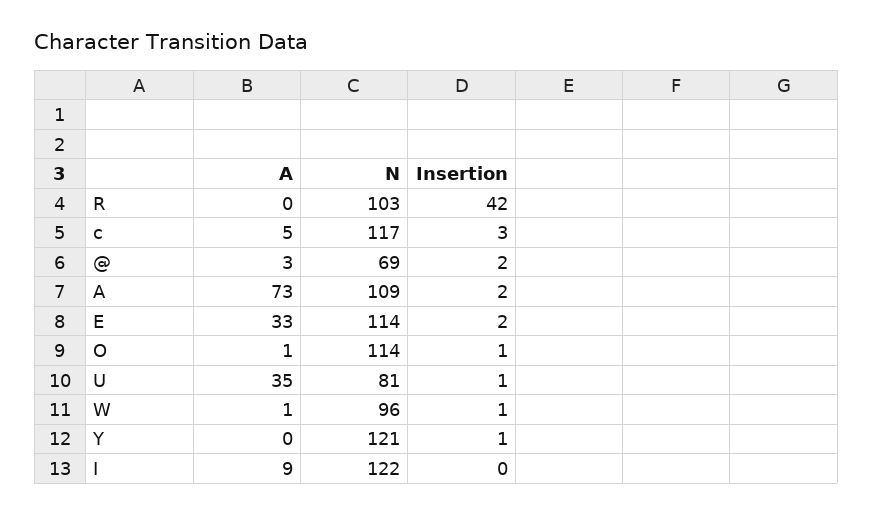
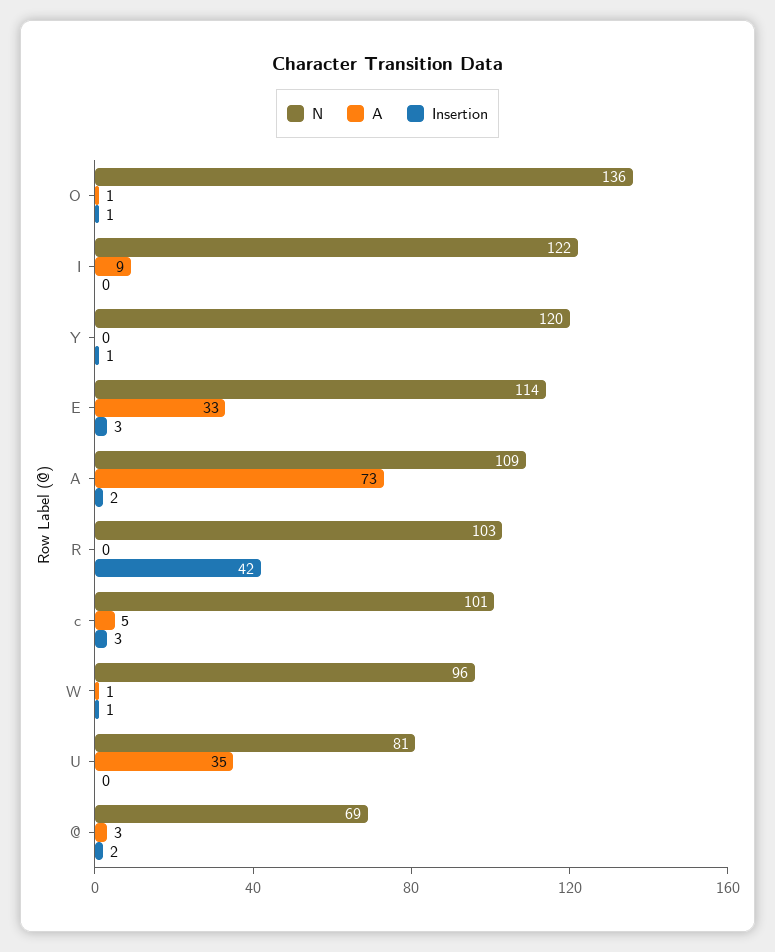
  {
    "A": {
      "R": 0,
      "c": 5,
      "@": 3,
      "A": 73,
      "E": 33,
      "O": 1,
      "U": 35,
      "W": 1,
      "Y": 0,
      "I": 9
    },
    "N": {
      "R": 103,
-     "c": 117,
+     "c": 101,
      "@": 69,
      "A": 109,
      "E": 114,
-     "O": 114,
+     "O": 136,
      "U": 81,
      "W": 96,
-     "Y": 121,
+     "Y": 120,
      "I": 122
    },
    "Insertion": {
      "R": 42,
      "c": 3,
      "@": 2,
      "A": 2,
-     "E": 2,
+     "E": 3,
      "O": 1,
-     "U": 1,
+     "U": 0,
      "W": 1,
      "Y": 1,
      "I": 0
    }
  }

